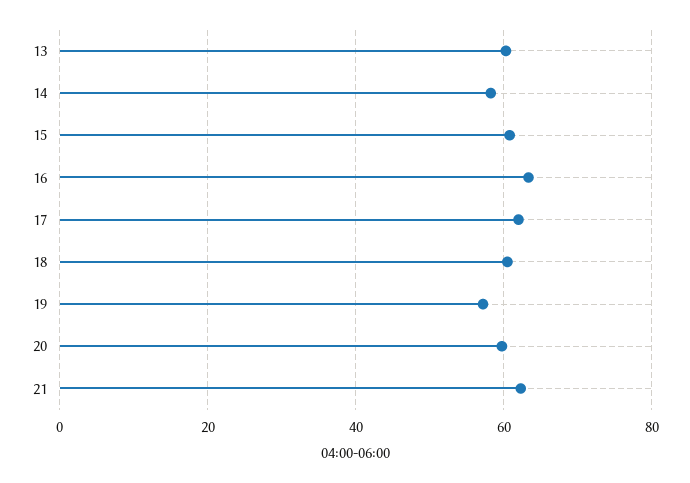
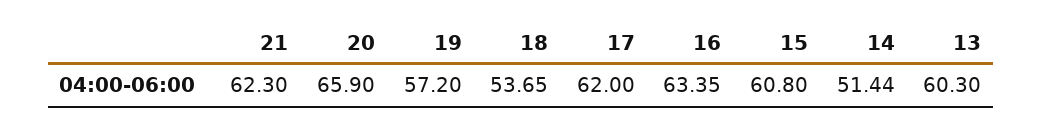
  {
    "13": 60.3,
-   "14": 58,
+   "14": 51.44,
    "15": 60.8,
    "16": 63.35,
    "17": 62,
-   "18": 60,
+   "18": 53.65,
    "19": 57.2,
-   "20": 60,
+   "20": 65.9,
    "21": 62.3
  }

